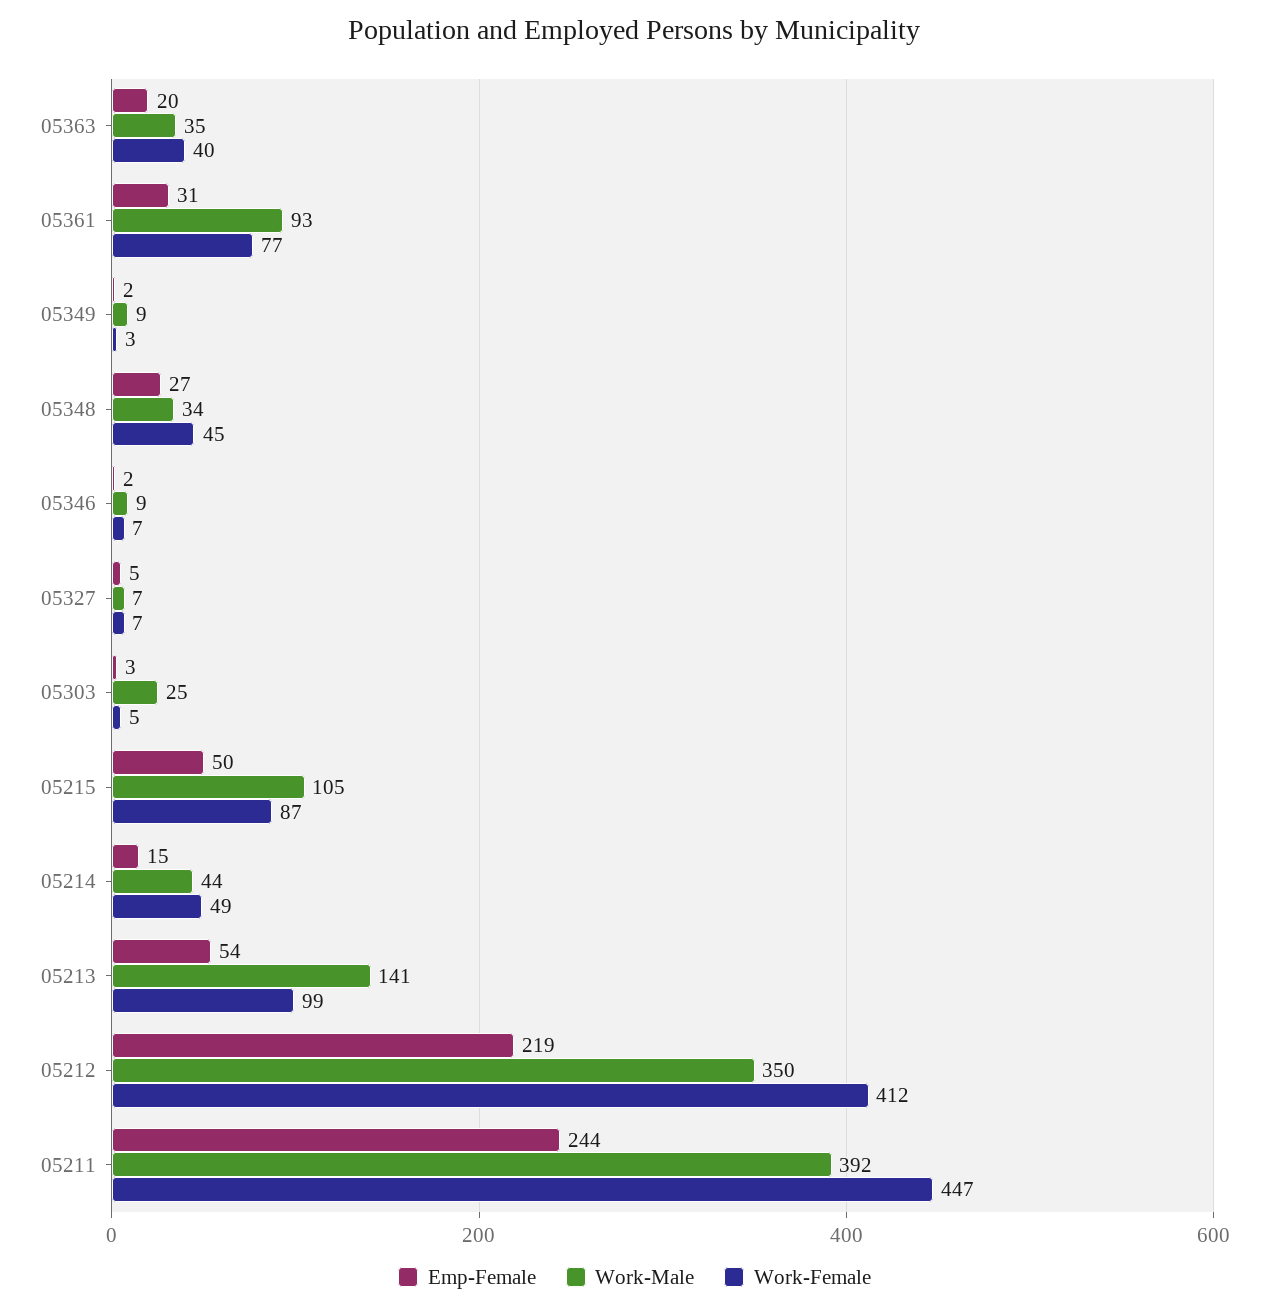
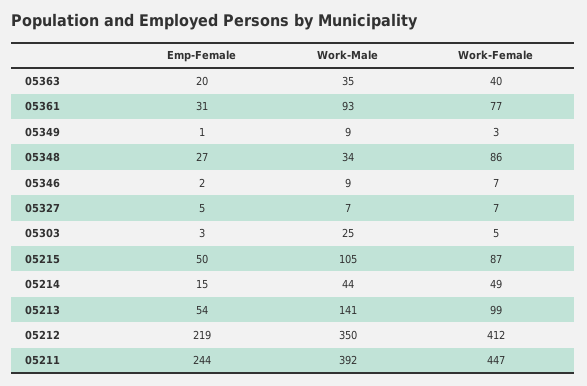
  {
    "Emp-Female": {
      "05363": 20,
      "05361": 31,
-     "05349": 2,
+     "05349": 1,
      "05348": 27,
      "05346": 2,
      "05327": 5,
      "05303": 3,
      "05215": 50,
      "05214": 15,
      "05213": 54,
      "05212": 219,
      "05211": 244
    },
    "Work-Male": {
      "05363": 35,
      "05361": 93,
      "05349": 9,
      "05348": 34,
      "05346": 9,
      "05327": 7,
      "05303": 25,
      "05215": 105,
      "05214": 44,
      "05213": 141,
      "05212": 350,
      "05211": 392
    },
    "Work-Female": {
      "05363": 40,
      "05361": 77,
      "05349": 3,
-     "05348": 45,
+     "05348": 86,
      "05346": 7,
      "05327": 7,
      "05303": 5,
      "05215": 87,
      "05214": 49,
      "05213": 99,
      "05212": 412,
      "05211": 447
    }
  }

